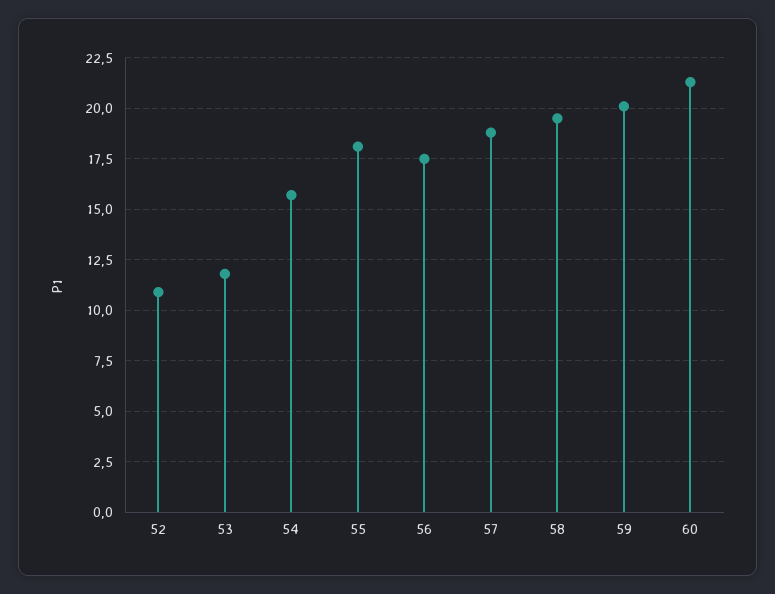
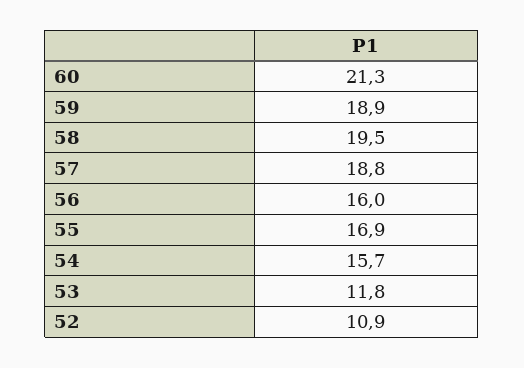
  {
    "52": 10.9,
    "53": 11.8,
    "54": 15.7,
-   "55": 18,
+   "55": 16.9,
-   "56": 17.5,
+   "56": 16,
    "57": 18.8,
    "58": 19.5,
-   "59": 20,
+   "59": 18.9,
    "60": 21.3
  }

